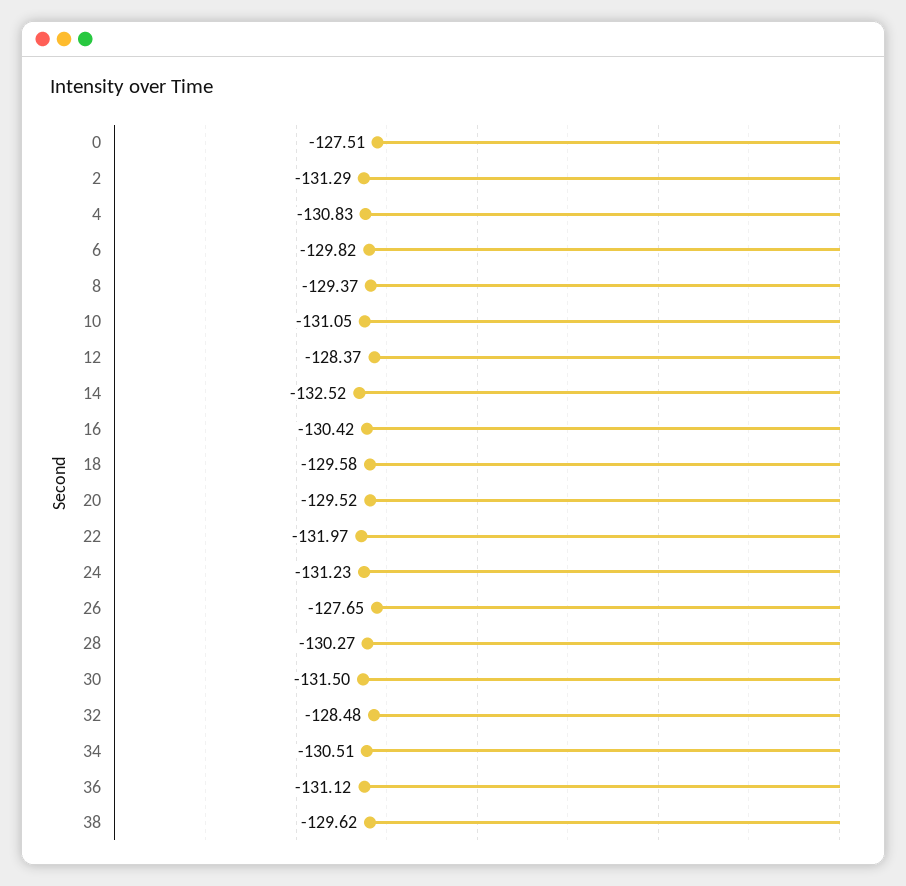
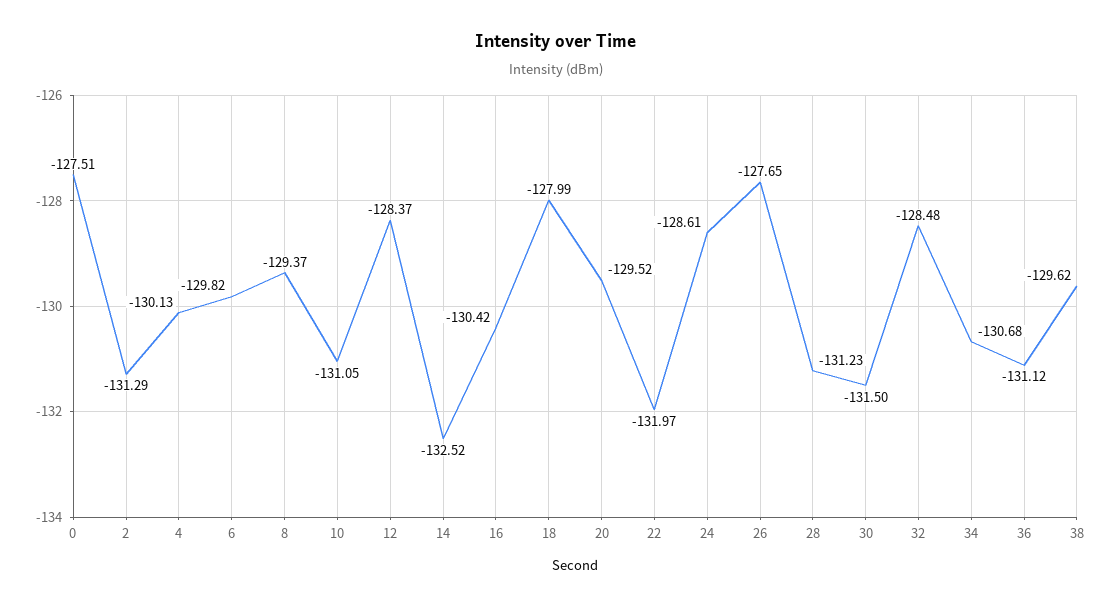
  {
    "0": -127.51,
    "2": -131.29,
-   "4": -130.83,
+   "4": -130.13,
    "6": -129.82,
    "8": -129.37,
    "10": -131.05,
    "12": -128.37,
    "14": -132.52,
    "16": -130.42,
-   "18": -129.58,
+   "18": -127.99,
    "20": -129.52,
    "22": -131.97,
-   "24": -131.23,
+   "24": -128.61,
    "26": -127.65,
-   "28": -130.27,
+   "28": -131.23,
    "30": -131.5,
    "32": -128.48,
-   "34": -130.51,
+   "34": -130.68,
    "36": -131.12,
    "38": -129.62
  }

